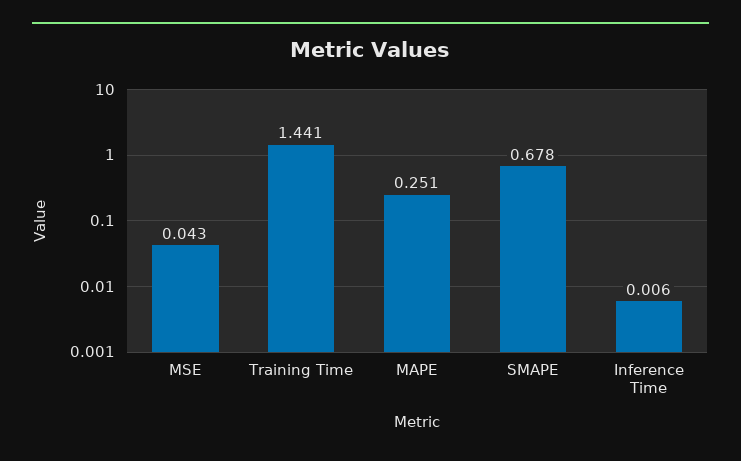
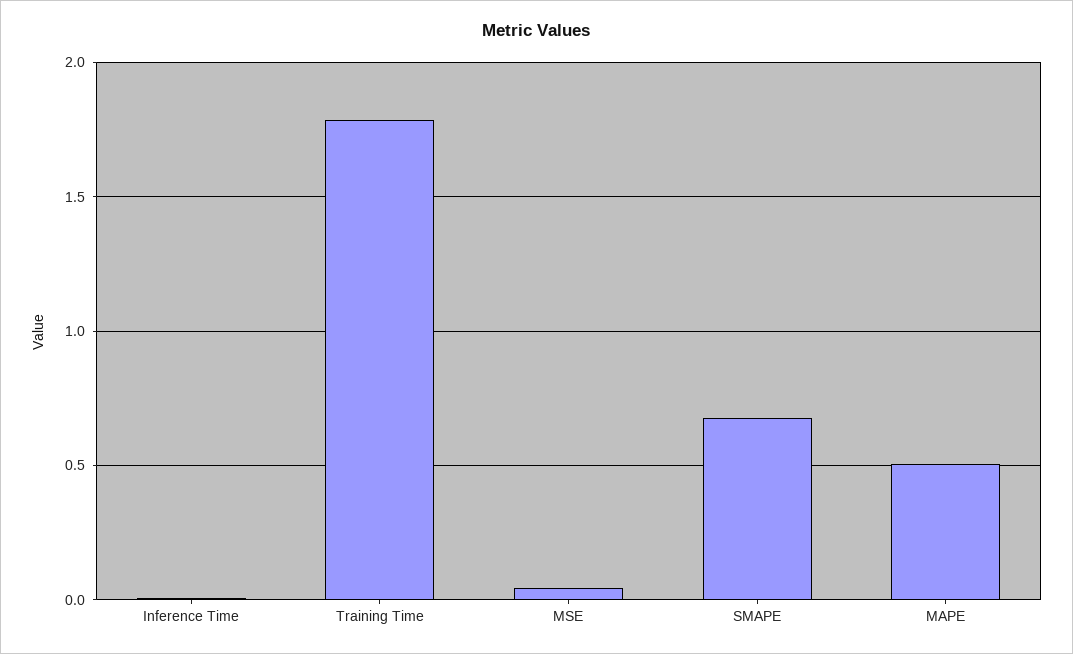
  {
    "MSE": 0.043,
-   "Training Time": 1.441,
+   "Training Time": 1.8,
-   "MAPE": 0.251,
+   "MAPE": 0.5,
    "SMAPE": 0.678,
    "Inference Time": 0.006
  }

